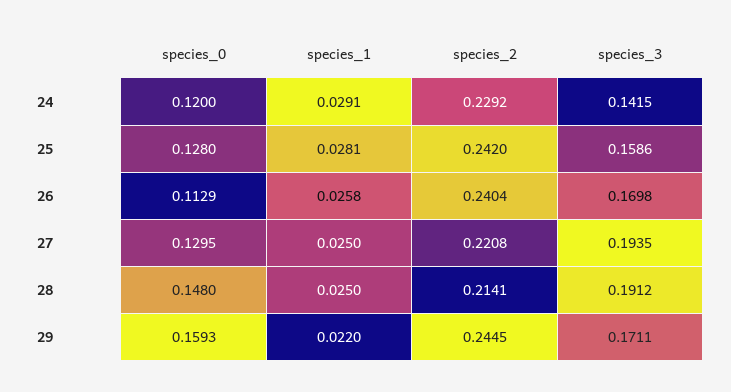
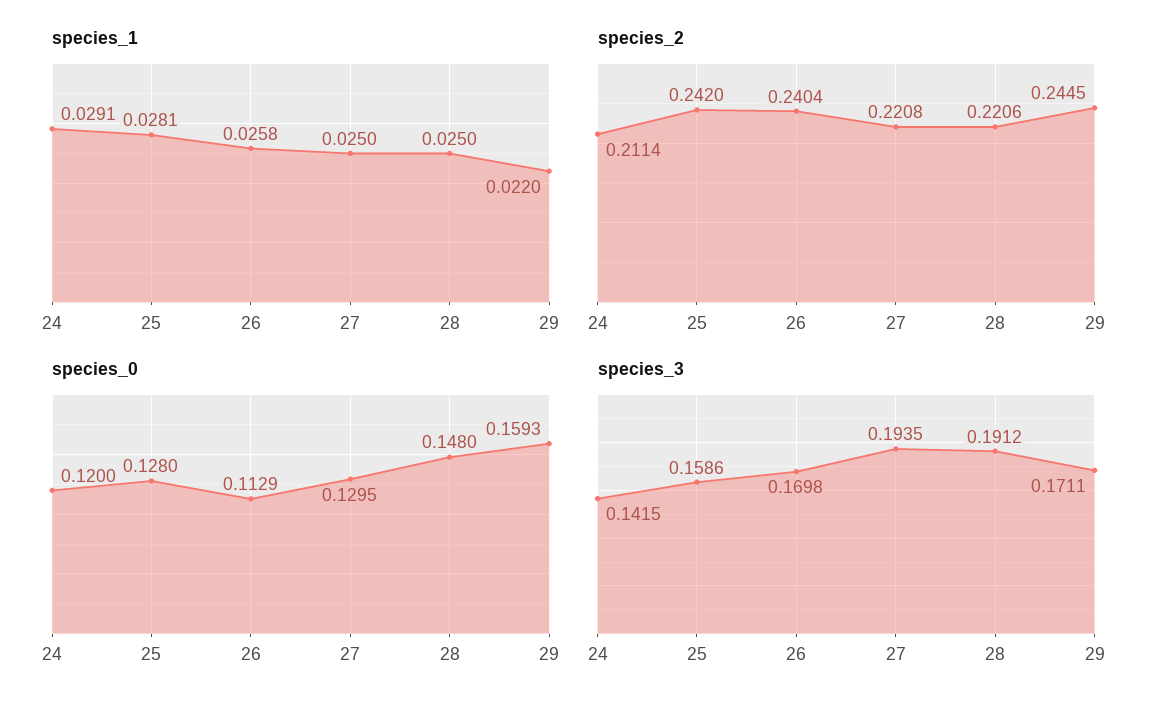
  {
    "species_0": {
      "24": 0.12,
      "25": 0.128,
      "26": 0.1129,
      "27": 0.1295,
      "28": 0.148,
      "29": 0.1593
    },
    "species_1": {
      "24": 0.0291,
      "25": 0.0281,
      "26": 0.0258,
      "27": 0.025,
      "28": 0.025,
      "29": 0.022
    },
    "species_2": {
-     "24": 0.2292,
+     "24": 0.2114,
      "25": 0.242,
      "26": 0.2404,
      "27": 0.2208,
-     "28": 0.2141,
+     "28": 0.2206,
      "29": 0.2445
    },
    "species_3": {
      "24": 0.1415,
      "25": 0.1586,
      "26": 0.1698,
      "27": 0.1935,
      "28": 0.1912,
      "29": 0.1711
    }
  }

